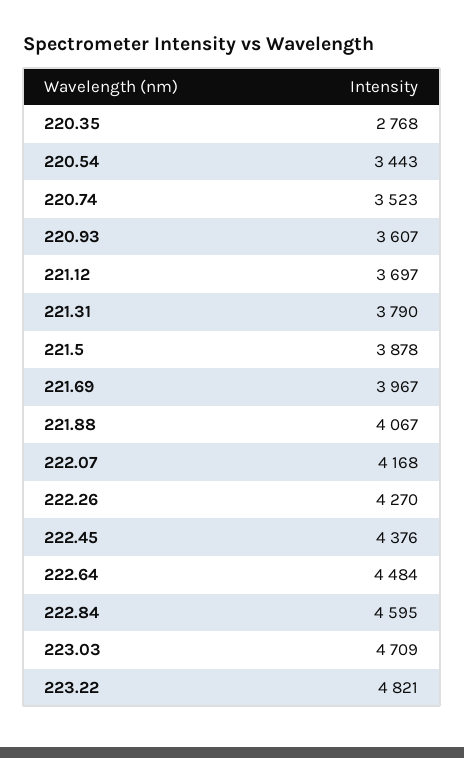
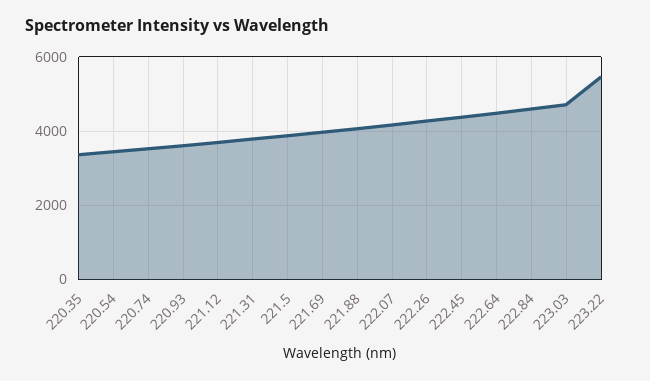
  {
-   "220.35": 2768,
+   "220.35": 3400,
    "220.54": 3443,
    "220.74": 3523,
    "220.93": 3607,
    "221.12": 3697,
    "221.31": 3790,
    "221.5": 3878,
    "221.69": 3967,
    "221.88": 4067,
    "222.07": 4168,
    "222.26": 4270,
    "222.45": 4376,
    "222.64": 4484,
    "222.84": 4595,
    "223.03": 4709,
-   "223.22": 4821
+   "223.22": 5400
  }

